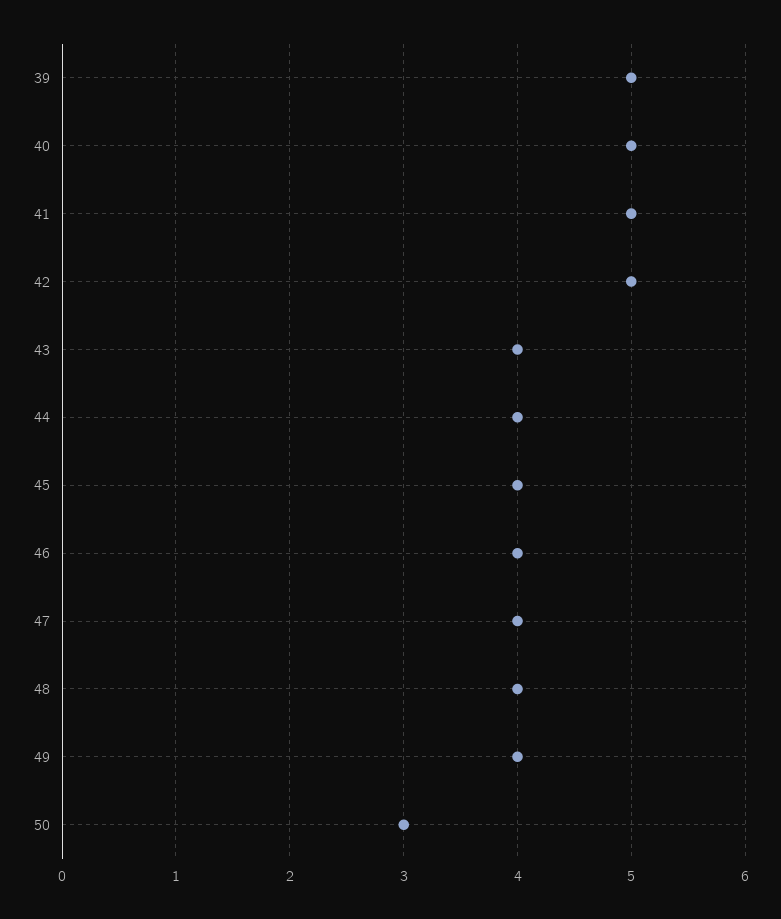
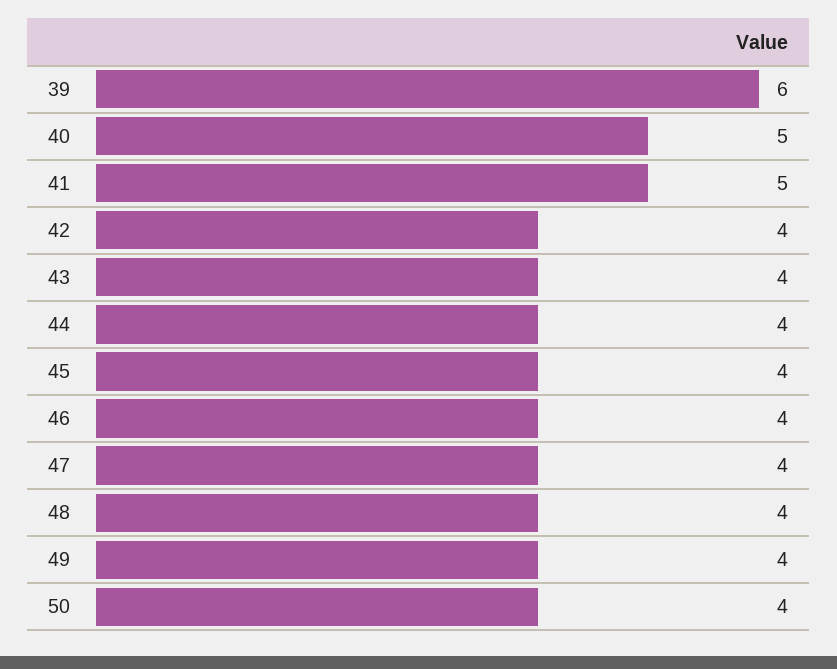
  {
-   "39": 5,
+   "39": 6,
    "40": 5,
    "41": 5,
-   "42": 5,
+   "42": 4,
    "43": 4,
    "44": 4,
    "45": 4,
    "46": 4,
    "47": 4,
    "48": 4,
    "49": 4,
-   "50": 3
+   "50": 4
  }

